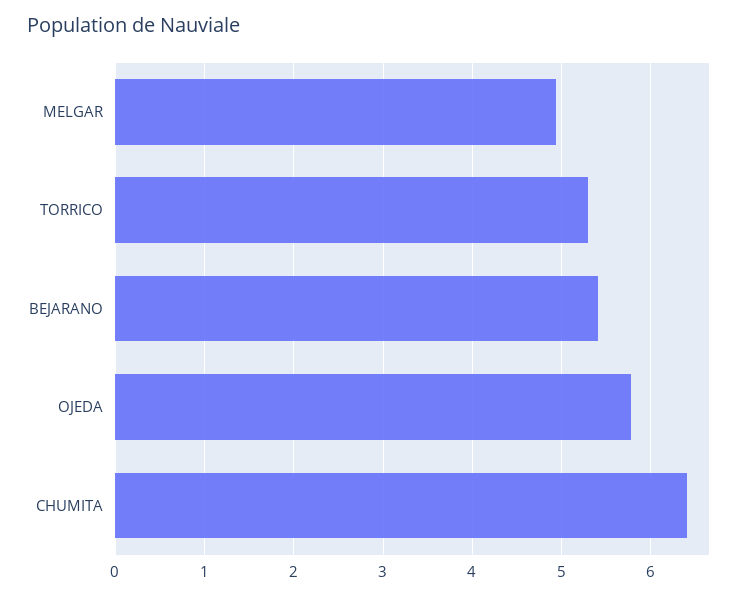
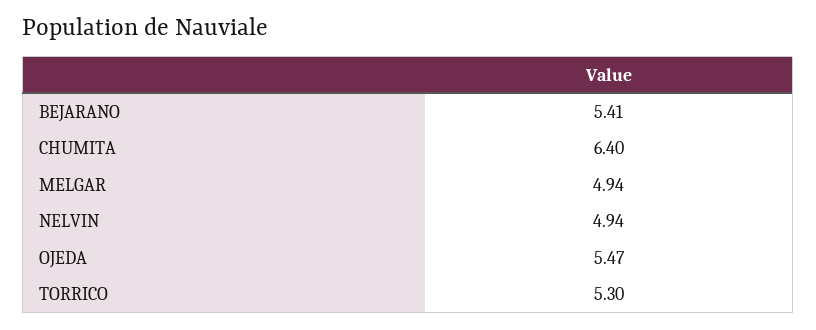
  {
    "MELGAR": 4.94,
    "TORRICO": 5.3,
    "BEJARANO": 5.41,
-   "OJEDA": 5.8,
+   "OJEDA": 5.47,
-   "CHUMITA": 6.4
+   "CHUMITA": 6.4,
+   "NELVIN": 4.94
  }

